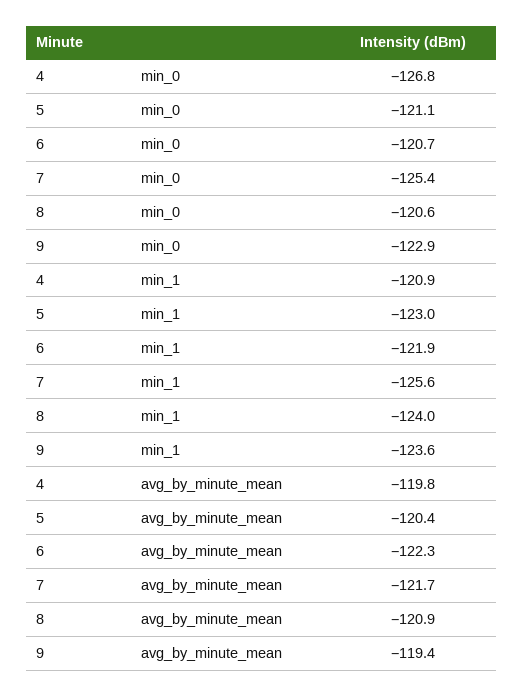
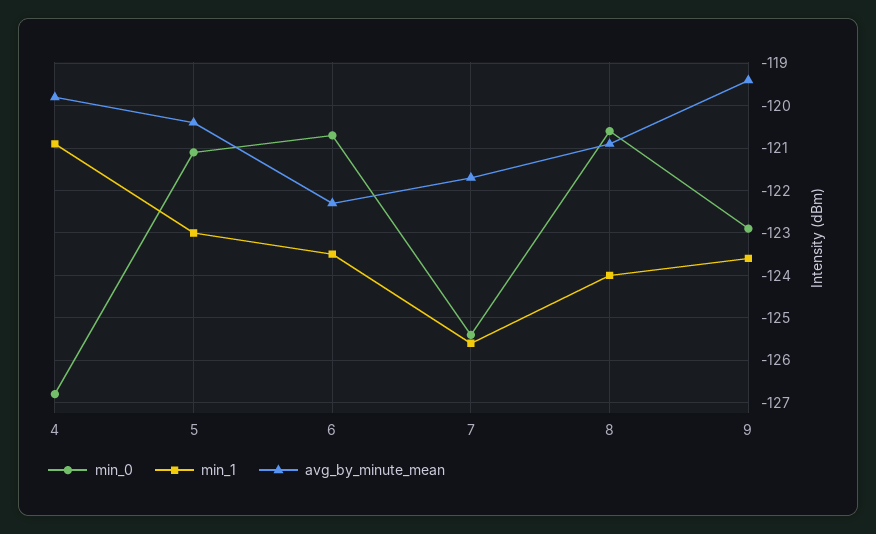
  {
    "min_0": {
      "4": -126.8,
      "5": -121.1,
      "6": -120.7,
      "7": -125.4,
      "8": -120.6,
      "9": -122.9
    },
    "min_1": {
      "4": -120.9,
      "5": -123,
-     "6": -121.9,
+     "6": -123.5,
      "7": -125.6,
      "8": -124,
      "9": -123.6
    },
    "avg_by_minute_mean": {
      "4": -119.8,
      "5": -120.4,
      "6": -122.3,
      "7": -121.7,
      "8": -120.9,
      "9": -119.4
    }
  }

